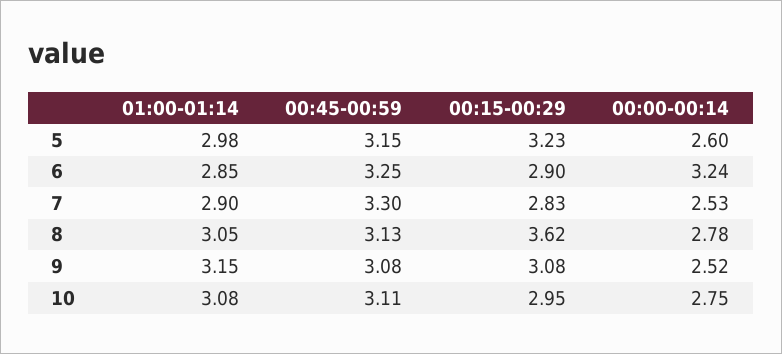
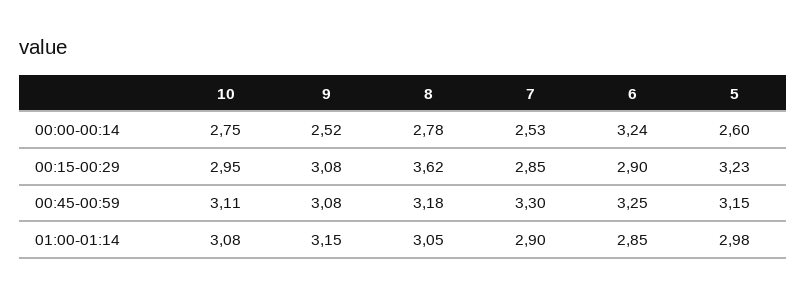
  {
    "01:00-01:14": {
      "5": 2.98,
      "6": 2.85,
      "7": 2.9,
      "8": 3.05,
      "9": 3.15,
      "10": 3.08
    },
    "00:45-00:59": {
      "5": 3.15,
      "6": 3.25,
      "7": 3.3,
-     "8": 3.13,
+     "8": 3.18,
      "9": 3.08,
      "10": 3.11
    },
    "00:15-00:29": {
      "5": 3.23,
      "6": 2.9,
-     "7": 2.83,
+     "7": 2.85,
      "8": 3.62,
      "9": 3.08,
      "10": 2.95
    },
    "00:00-00:14": {
      "5": 2.6,
      "6": 3.24,
      "7": 2.53,
      "8": 2.78,
      "9": 2.52,
      "10": 2.75
    }
  }

